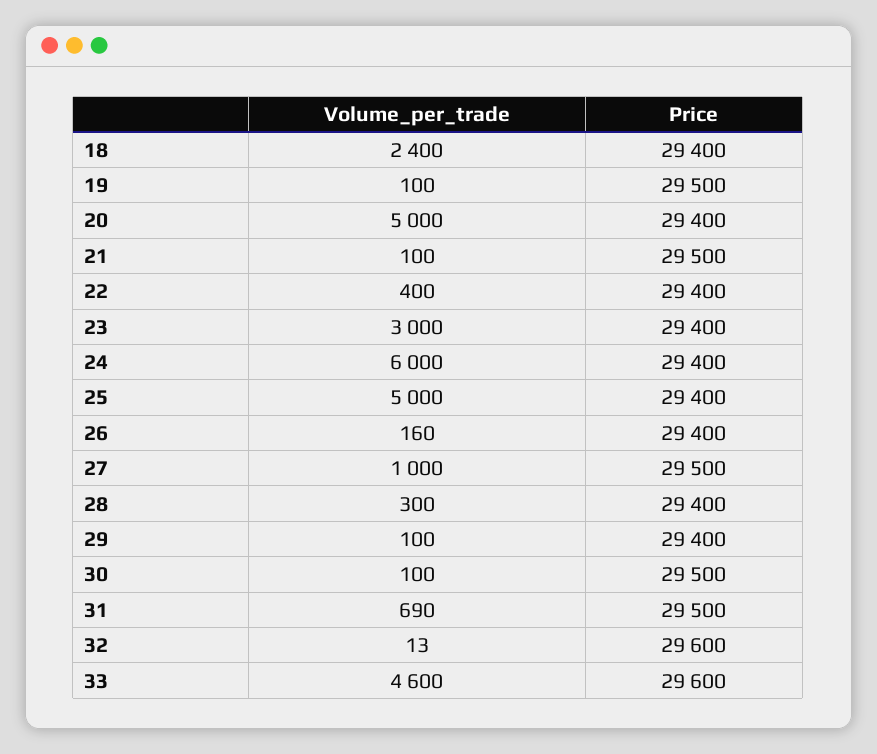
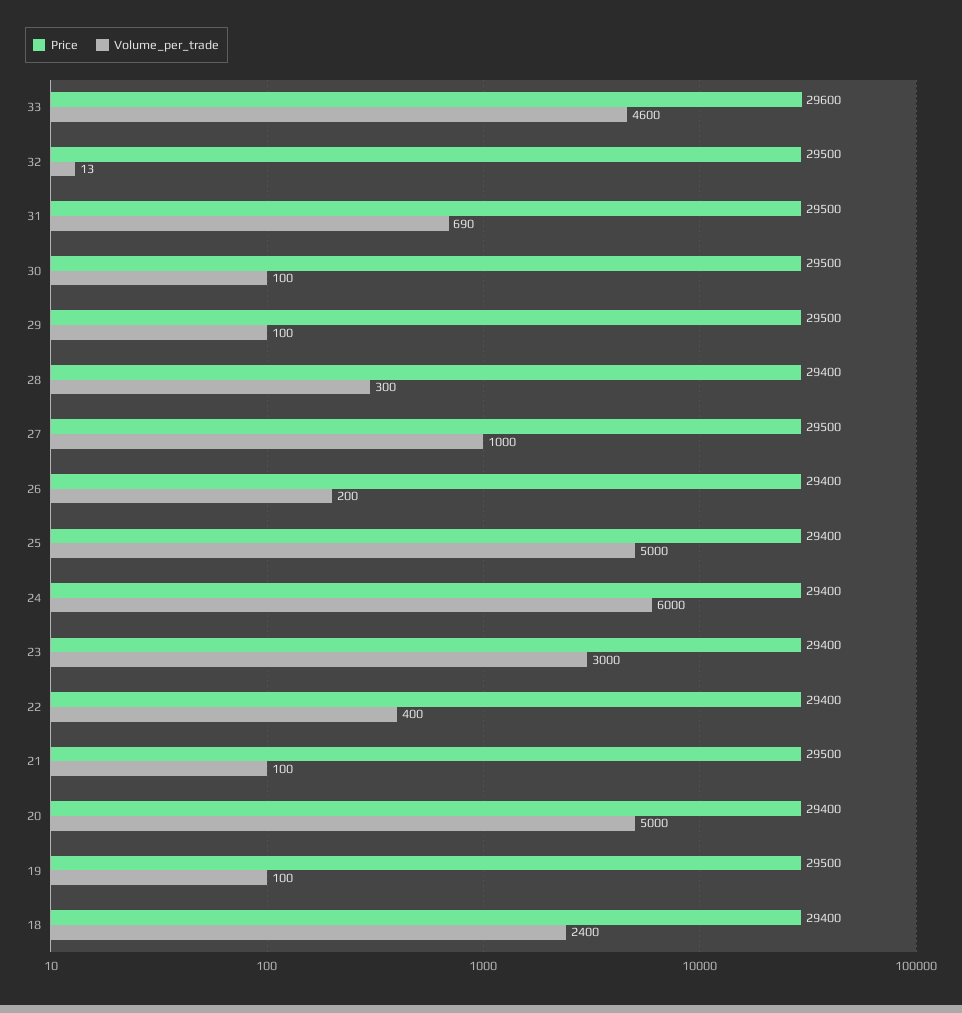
  {
    "Volume_per_trade": {
      "18": 2400,
      "19": 100,
      "20": 5000,
      "21": 100,
      "22": 400,
      "23": 3000,
      "24": 6000,
      "25": 5000,
-     "26": 160,
+     "26": 200,
      "27": 1000,
      "28": 300,
      "29": 100,
      "30": 100,
      "31": 690,
      "32": 13,
      "33": 4600
    },
    "Price": {
      "18": 29400,
      "19": 29500,
      "20": 29400,
      "21": 29500,
      "22": 29400,
      "23": 29400,
      "24": 29400,
      "25": 29400,
      "26": 29400,
      "27": 29500,
      "28": 29400,
-     "29": 29400,
+     "29": 29500,
      "30": 29500,
      "31": 29500,
-     "32": 29600,
+     "32": 29500,
      "33": 29600
    }
  }

